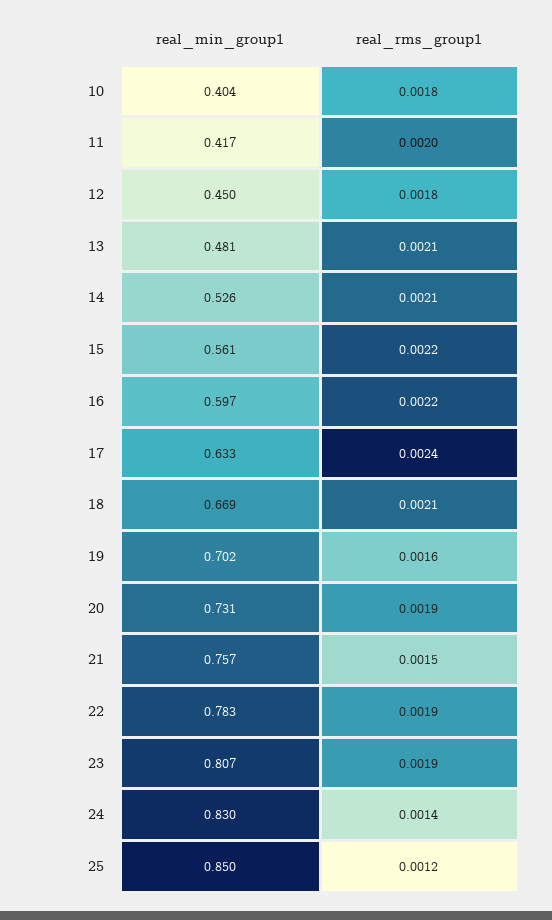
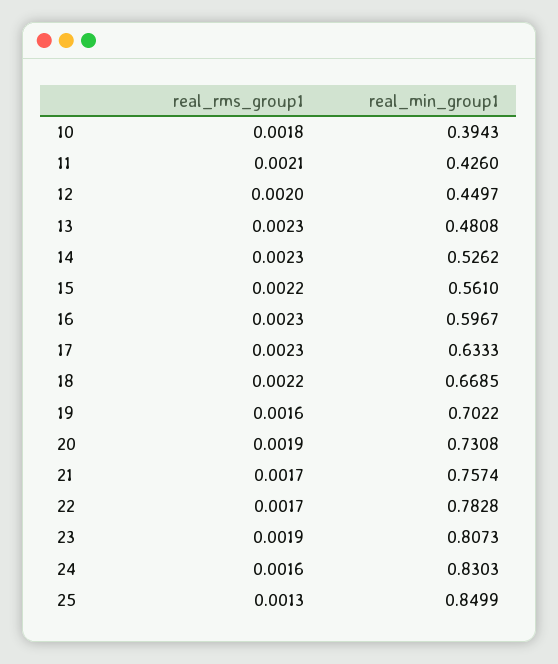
  {
    "real_min_group1": {
-     "10": 0.404,
+     "10": 0.3943,
-     "11": 0.417,
+     "11": 0.426,
      "12": 0.4497,
      "13": 0.4808,
      "14": 0.5262,
      "15": 0.561,
      "16": 0.5967,
      "17": 0.6333,
      "18": 0.6685,
      "19": 0.7022,
      "20": 0.7308,
      "21": 0.7574,
      "22": 0.7828,
      "23": 0.8073,
      "24": 0.8303,
      "25": 0.8499
    },
    "real_rms_group1": {
      "10": 0.0018,
-     "11": 0.002,
+     "11": 0.0021,
-     "12": 0.0018,
+     "12": 0.002,
-     "13": 0.0021,
+     "13": 0.0023,
-     "14": 0.0021,
+     "14": 0.0023,
      "15": 0.0022,
-     "16": 0.0022,
+     "16": 0.0023,
-     "17": 0.0024,
+     "17": 0.0023,
-     "18": 0.0021,
+     "18": 0.0022,
      "19": 0.0016,
      "20": 0.0019,
-     "21": 0.0015,
+     "21": 0.0017,
-     "22": 0.0019,
+     "22": 0.0017,
      "23": 0.0019,
-     "24": 0.0014,
+     "24": 0.0016,
-     "25": 0.0012
+     "25": 0.0013
    }
  }

